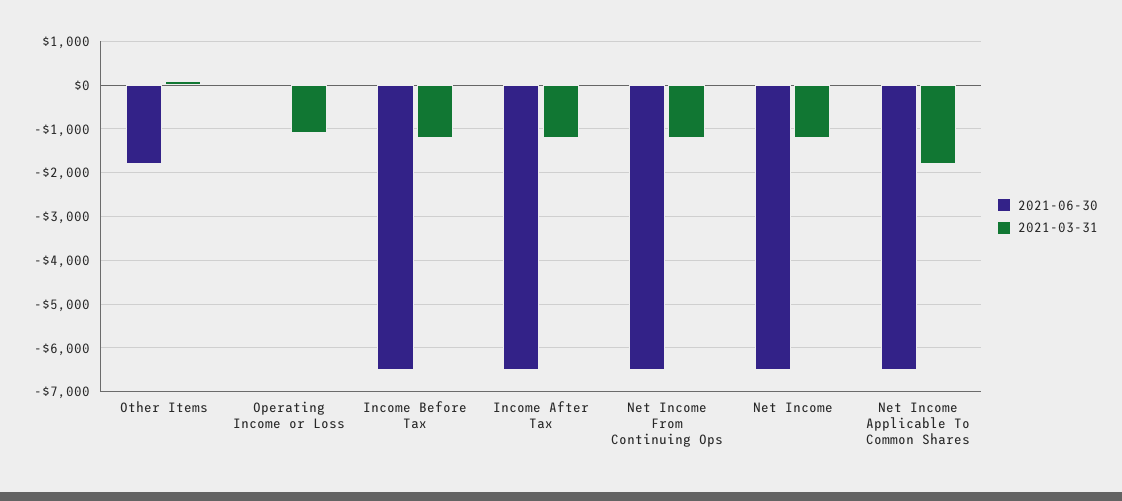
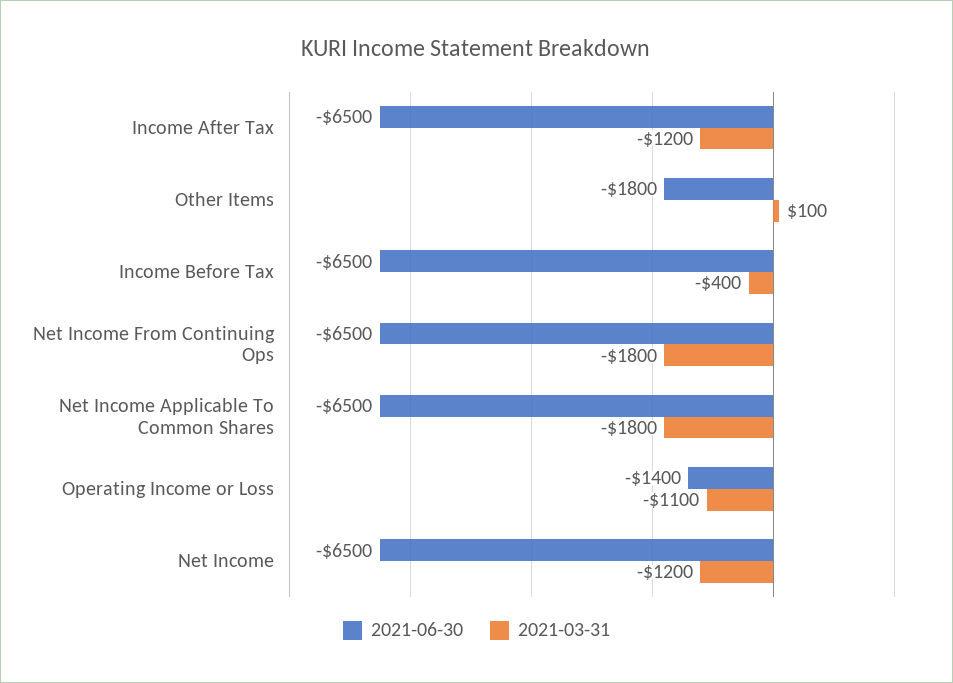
  {
    "2021-06-30": {
      "Other Items": -1800,
-     "Operating Income or Loss": 0,
+     "Operating Income or Loss": -1400,
      "Income Before Tax": -6500,
      "Income After Tax": -6500,
      "Net Income From Continuing Ops": -6500,
      "Net Income": -6500,
      "Net Income Applicable To Common Shares": -6500
    },
    "2021-03-31": {
      "Other Items": 100,
      "Operating Income or Loss": -1100,
-     "Income Before Tax": -1200,
+     "Income Before Tax": -400,
      "Income After Tax": -1200,
-     "Net Income From Continuing Ops": -1200,
+     "Net Income From Continuing Ops": -1800,
      "Net Income": -1200,
      "Net Income Applicable To Common Shares": -1800
    }
  }

